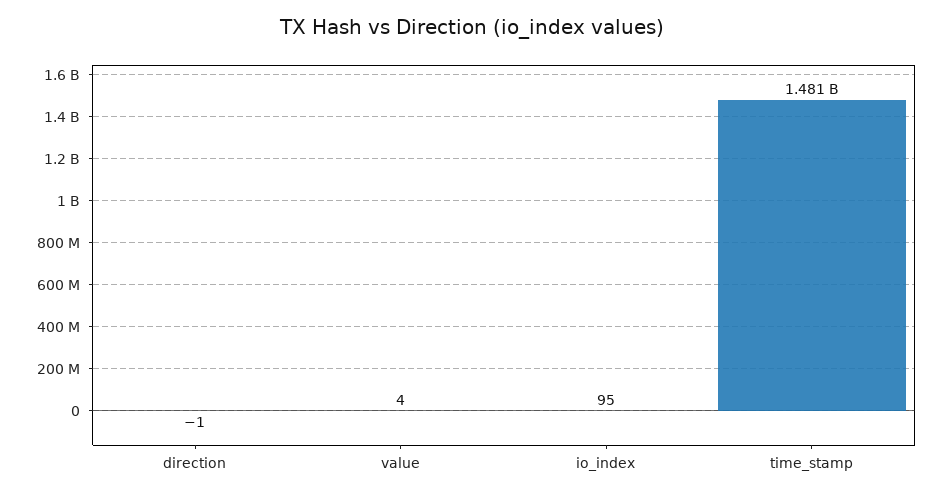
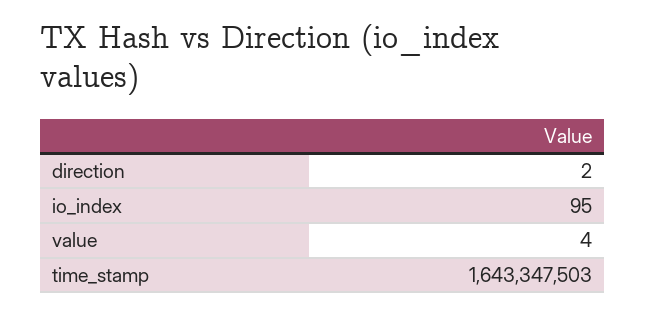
  {
-   "direction": -1,
+   "direction": 2,
    "value": 4,
    "io_index": 95,
-   "time_stamp": 1481000000
+   "time_stamp": 1643347503
  }

